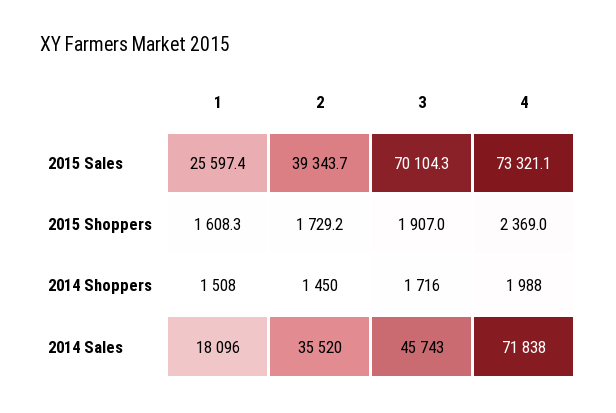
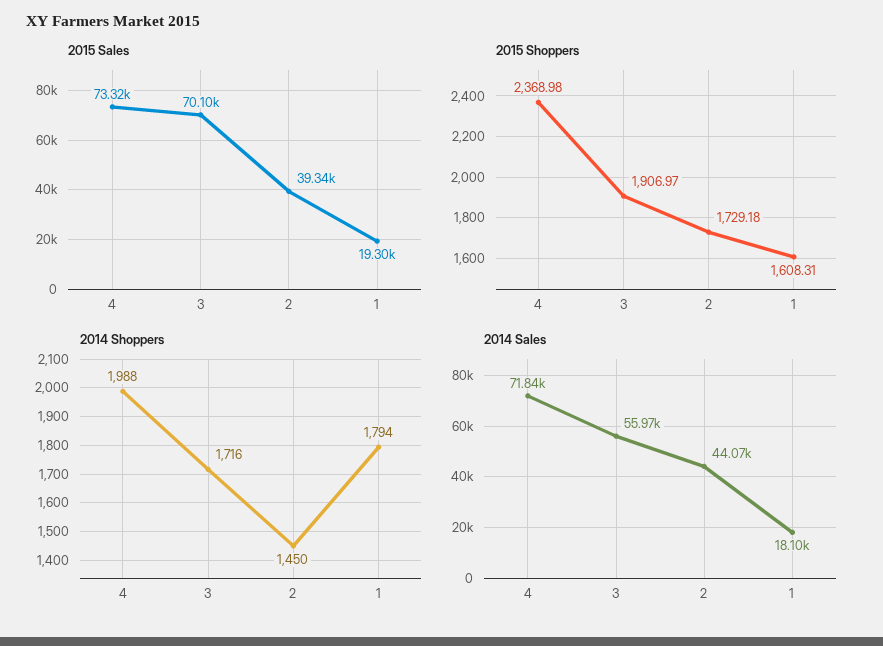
  {
    "2015 Sales": {
-     "1": 25597.4,
+     "1": 19300,
      "2": 39343.7,
      "3": 70104.3,
      "4": 73321.1
    },
    "2015 Shoppers": {
      "1": 1608.31,
      "2": 1729.18,
      "3": 1906.97,
      "4": 2368.98
    },
    "2014 Shoppers": {
-     "1": 1508,
+     "1": 1794,
      "2": 1450,
      "3": 1716,
      "4": 1988
    },
    "2014 Sales": {
      "1": 18096,
-     "2": 35520,
+     "2": 44070,
-     "3": 45743,
+     "3": 55970,
      "4": 71838
    }
  }

